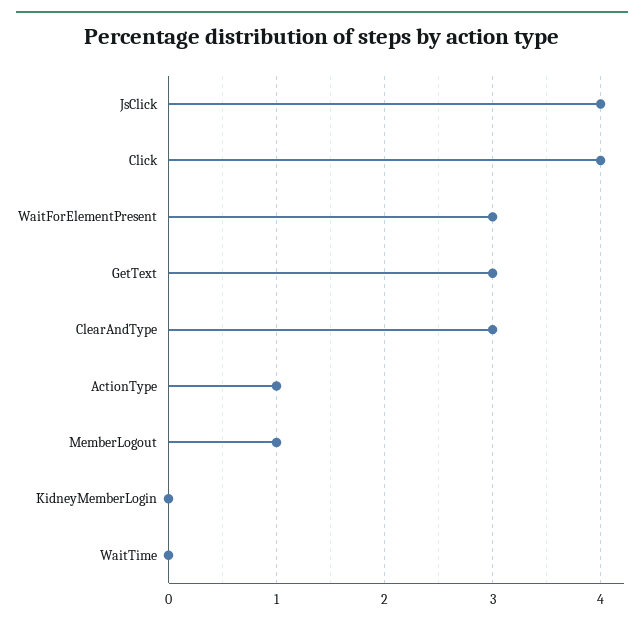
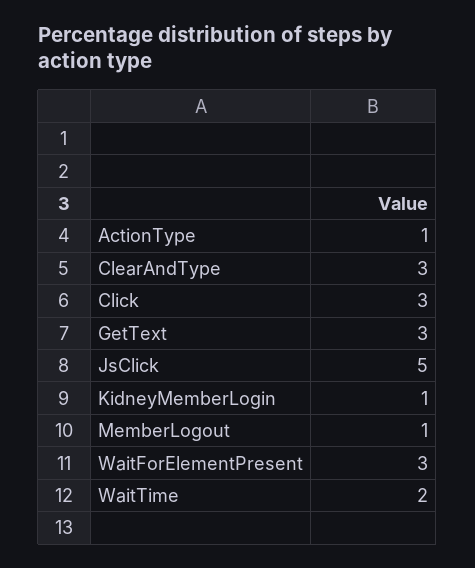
  {
-   "JsClick": 4,
+   "JsClick": 5,
-   "Click": 4,
+   "Click": 3,
    "WaitForElementPresent": 3,
    "GetText": 3,
    "ClearAndType": 3,
    "ActionType": 1,
    "MemberLogout": 1,
-   "KidneyMemberLogin": 0,
+   "KidneyMemberLogin": 1,
-   "WaitTime": 0
+   "WaitTime": 2
  }

